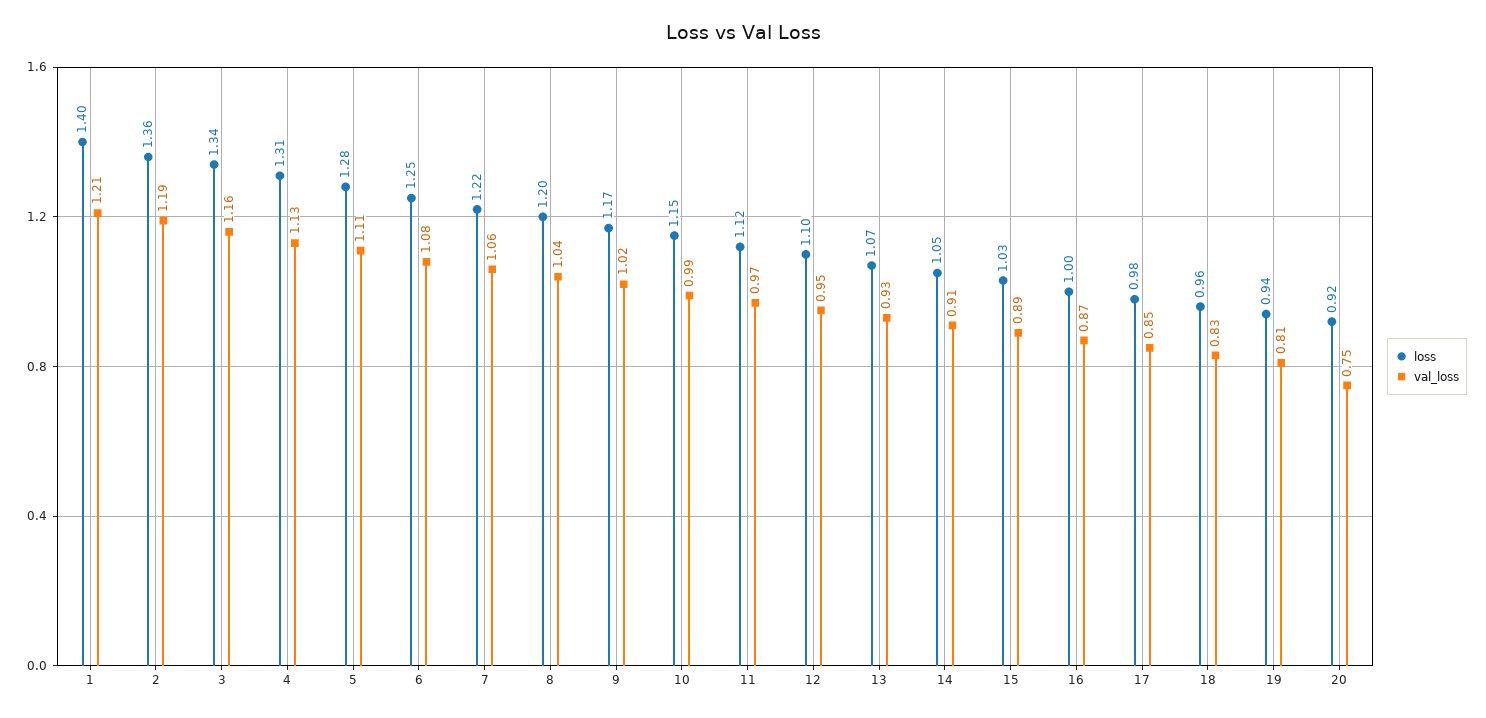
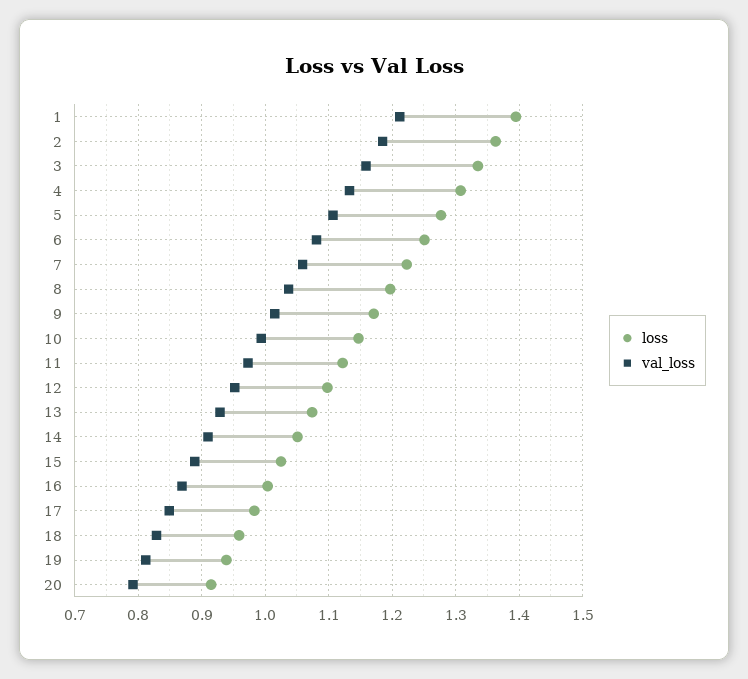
  {
    "loss": {
      "1": 1.4,
      "2": 1.36,
      "3": 1.34,
      "4": 1.31,
      "5": 1.28,
      "6": 1.25,
      "7": 1.22,
      "8": 1.2,
      "9": 1.17,
      "10": 1.15,
      "11": 1.12,
      "12": 1.1,
      "13": 1.07,
      "14": 1.05,
      "15": 1.03,
      "16": 1,
      "17": 0.98,
      "18": 0.96,
      "19": 0.94,
      "20": 0.92
    },
    "val_loss": {
      "1": 1.21,
      "2": 1.19,
      "3": 1.16,
      "4": 1.13,
      "5": 1.11,
      "6": 1.08,
      "7": 1.06,
      "8": 1.04,
      "9": 1.02,
      "10": 0.99,
      "11": 0.97,
      "12": 0.95,
      "13": 0.93,
      "14": 0.91,
      "15": 0.89,
      "16": 0.87,
      "17": 0.85,
      "18": 0.83,
      "19": 0.81,
-     "20": 0.75
+     "20": 0.79
    }
  }

